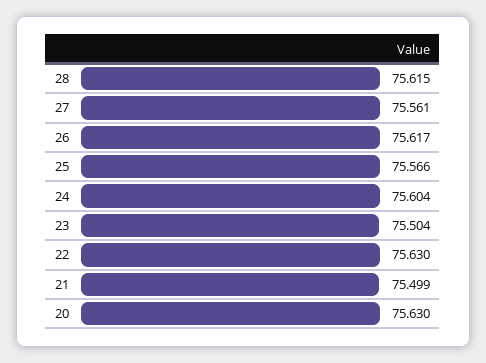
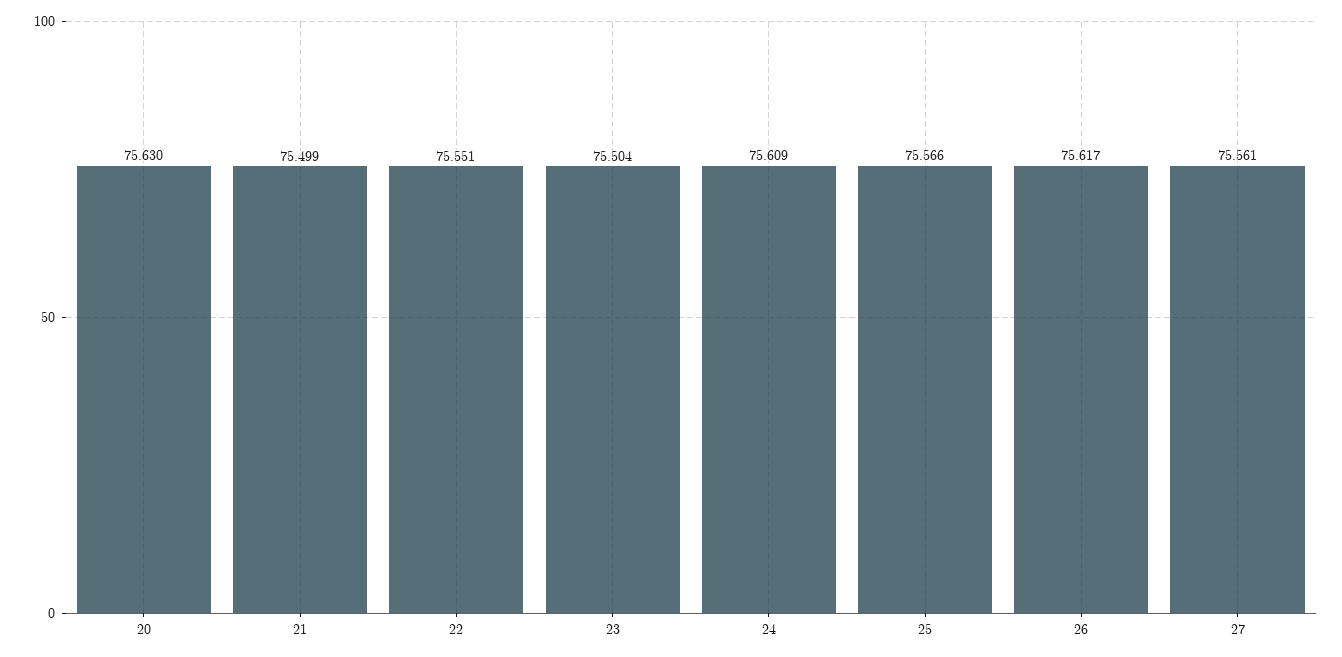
  {
-   "28": 75.615,
    "27": 75.561,
    "26": 75.617,
    "25": 75.566,
-   "24": 75.604,
+   "24": 75.609,
    "23": 75.504,
-   "22": 75.63,
+   "22": 75.551,
    "21": 75.499,
    "20": 75.63
  }

